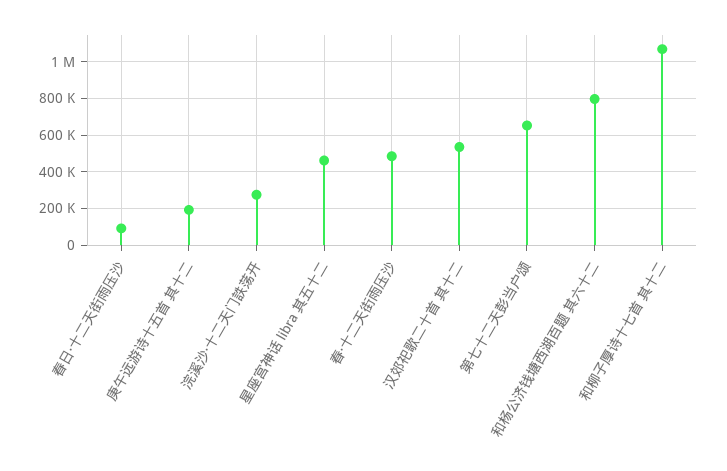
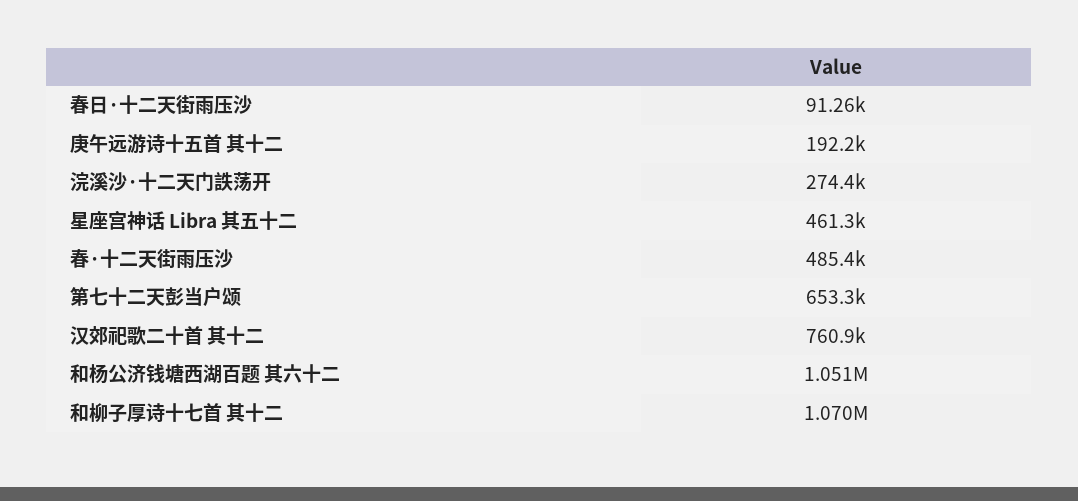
  {
    "春日·十二天街雨压沙": 91260,
    "庚午远游诗十五首 其十二": 192200,
    "浣溪沙·十二天门詄荡开": 274400,
    "星座宫神话 libra 其五十二": 461300,
    "春·十二天街雨压沙": 485400,
-   "汉郊祀歌二十首 其十二": 550000,
+   "汉郊祀歌二十首 其十二": 760900,
    "第七十二天彭当户颂": 653300,
-   "和杨公济钱塘西湖百题 其六十二": 800000,
+   "和杨公济钱塘西湖百题 其六十二": 1051000,
    "和柳子厚诗十七首 其十二": 1070000
  }

